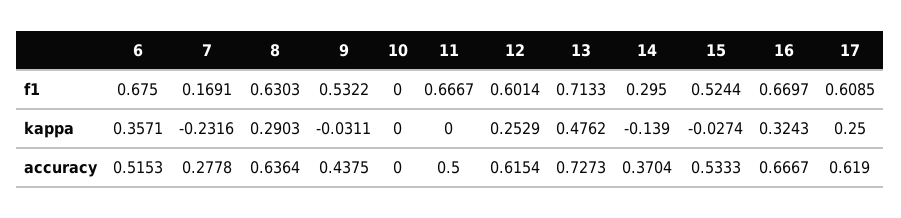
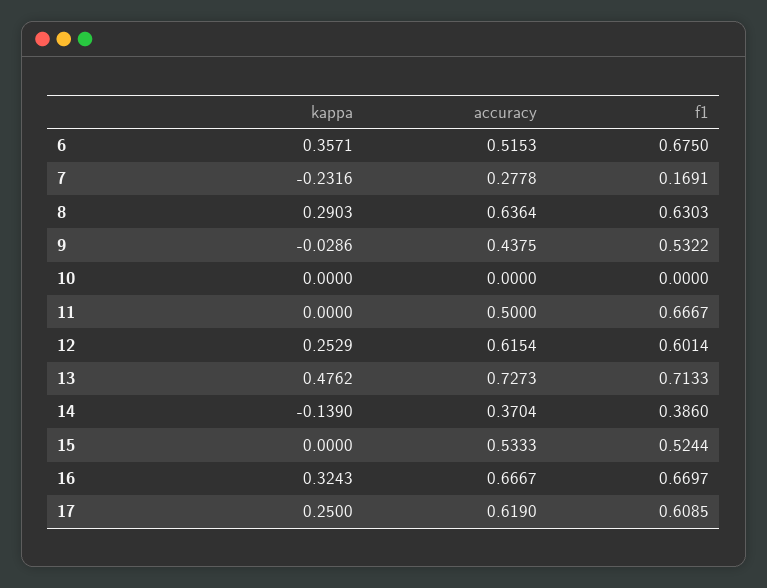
  {
    "6": {
      "f1": 0.675,
      "kappa": 0.3571,
      "accuracy": 0.5153
    },
    "7": {
      "f1": 0.1691,
      "kappa": -0.2316,
      "accuracy": 0.2778
    },
    "8": {
      "f1": 0.6303,
      "kappa": 0.2903,
      "accuracy": 0.6364
    },
    "9": {
      "f1": 0.5322,
-     "kappa": -0.0311,
+     "kappa": -0.0286,
      "accuracy": 0.4375
    },
    "10": {
      "f1": 0,
      "kappa": 0,
      "accuracy": 0
    },
    "11": {
      "f1": 0.6667,
      "kappa": 0,
      "accuracy": 0.5
    },
    "12": {
      "f1": 0.6014,
      "kappa": 0.2529,
      "accuracy": 0.6154
    },
    "13": {
      "f1": 0.7133,
      "kappa": 0.4762,
      "accuracy": 0.7273
    },
    "14": {
-     "f1": 0.295,
+     "f1": 0.386,
      "kappa": -0.139,
      "accuracy": 0.3704
    },
    "15": {
      "f1": 0.5244,
-     "kappa": -0.0274,
+     "kappa": 0,
      "accuracy": 0.5333
    },
    "16": {
      "f1": 0.6697,
      "kappa": 0.3243,
      "accuracy": 0.6667
    },
    "17": {
      "f1": 0.6085,
      "kappa": 0.25,
      "accuracy": 0.619
    }
  }

